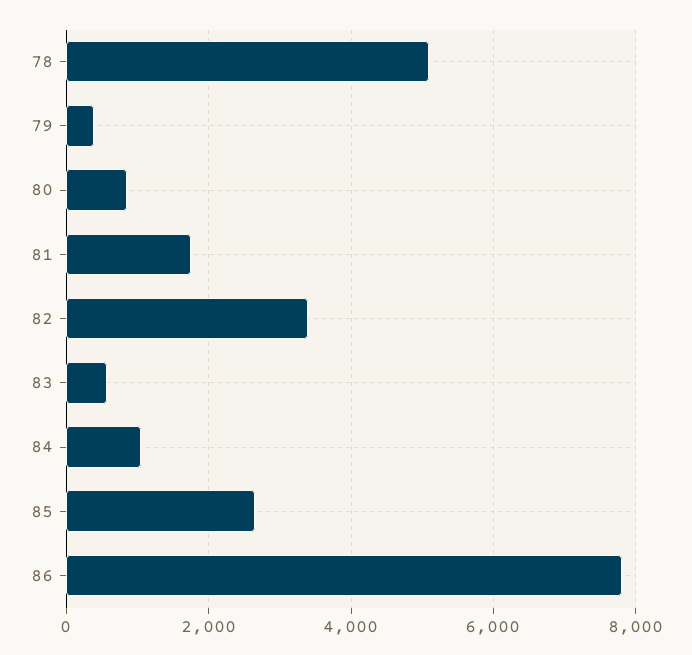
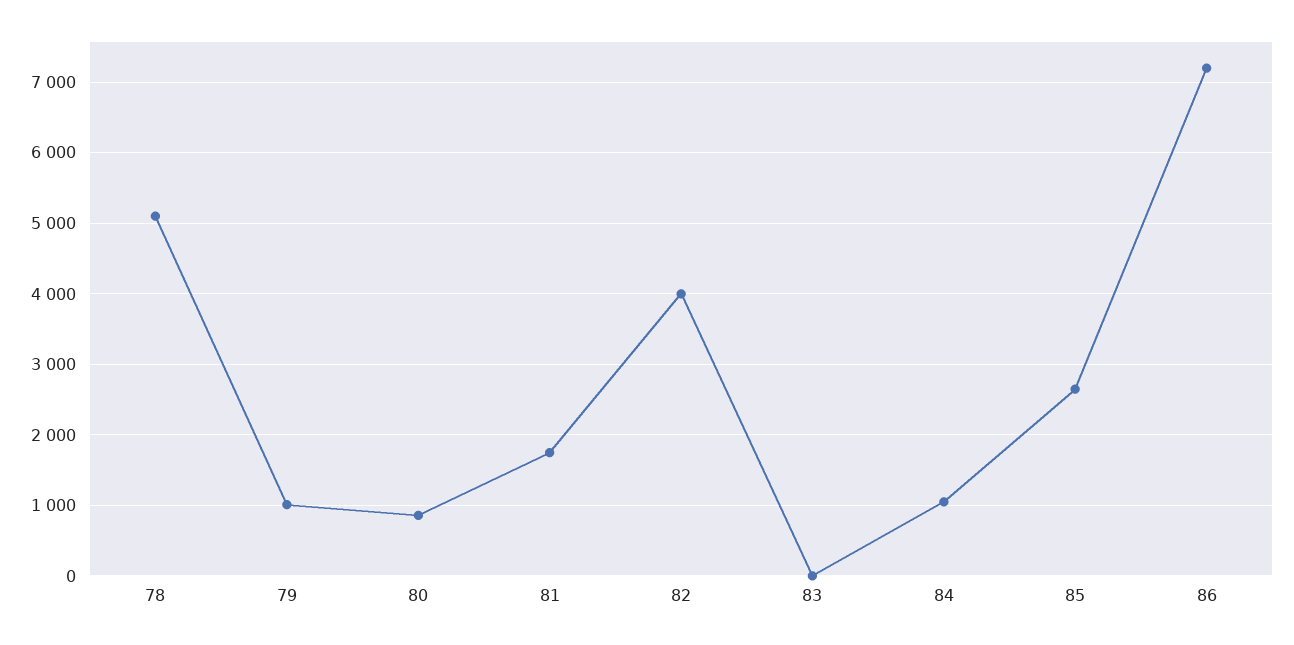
  {
    "78": 5100,
-   "79": 400,
+   "79": 1000,
    "80": 900,
    "81": 1800,
-   "82": 3400,
+   "82": 4000,
-   "83": 600,
+   "83": 0,
    "84": 1100,
    "85": 2700,
-   "86": 7800
+   "86": 7200
  }

